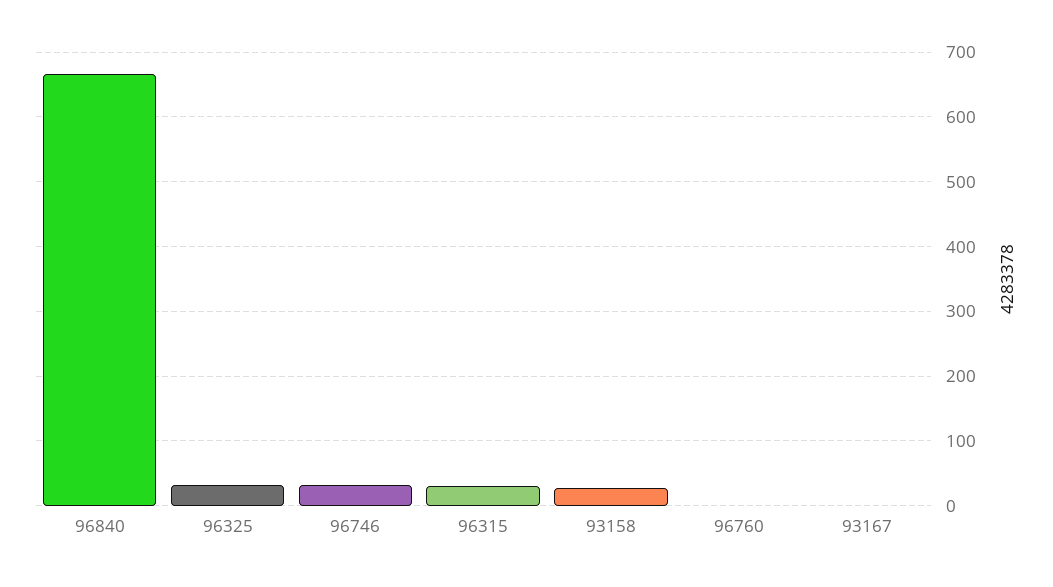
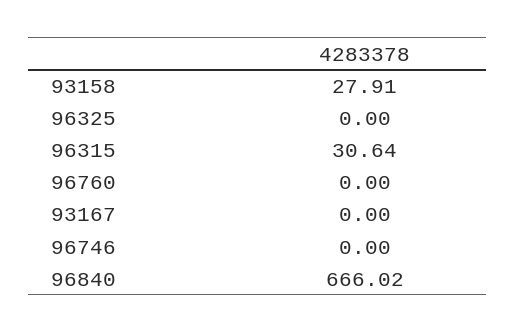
  {
    "96840": 666.02,
-   "96325": 30,
+   "96325": 0,
-   "96746": 30,
+   "96746": 0,
    "96315": 30.64,
    "93158": 27.91,
    "96760": 0,
    "93167": 0
  }

